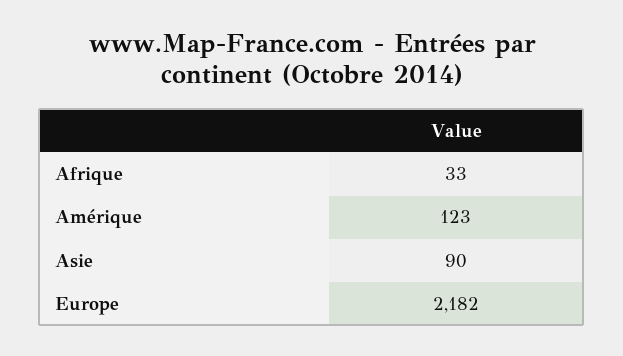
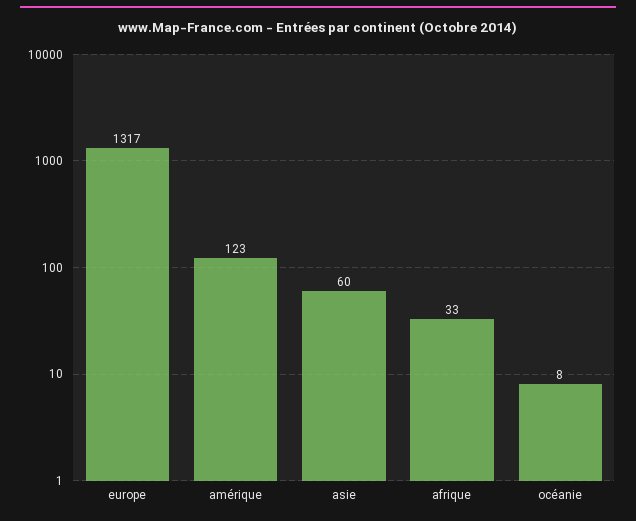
  {
    "Afrique": 33,
    "Amérique": 123,
-   "Asie": 90,
+   "Asie": 60,
-   "Europe": 2182
+   "Europe": 1317,
+   "océanie": 8
  }

